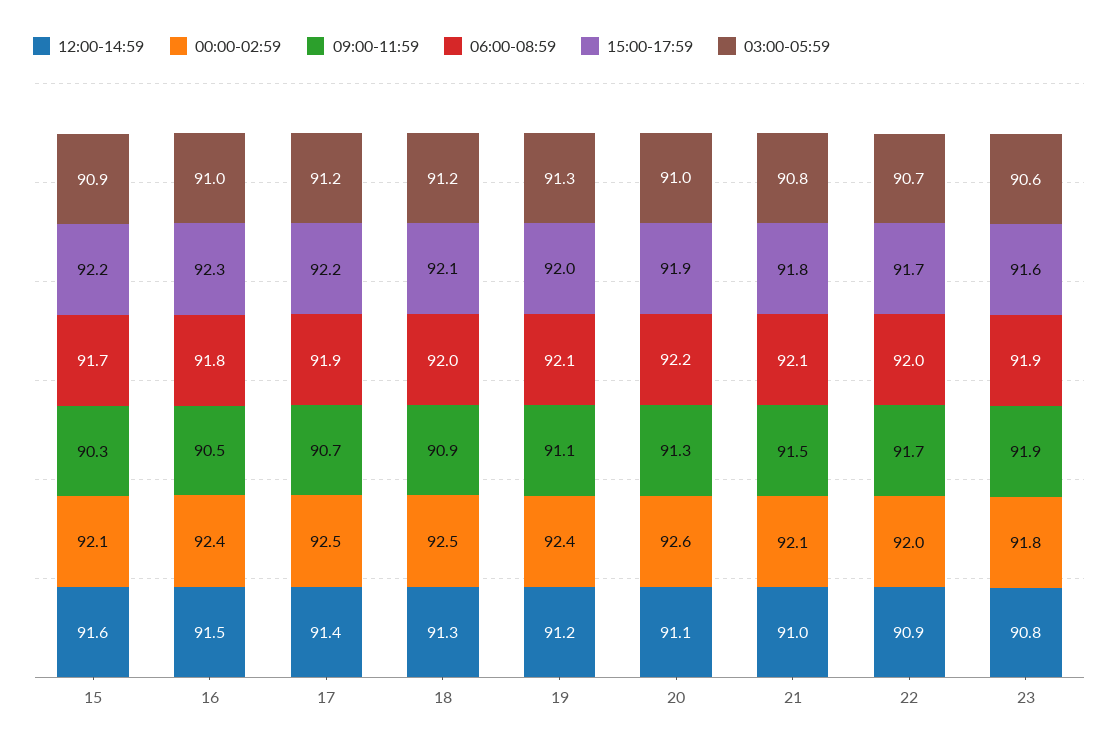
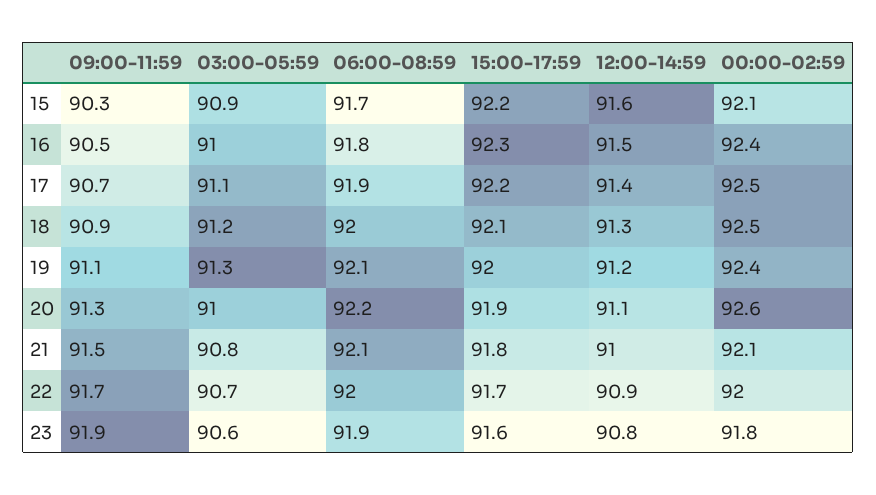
  {
    "12:00-14:59": {
      "15": 91.6,
      "16": 91.5,
      "17": 91.4,
      "18": 91.3,
      "19": 91.2,
      "20": 91.1,
      "21": 91,
      "22": 90.9,
      "23": 90.8
    },
    "00:00-02:59": {
      "15": 92.1,
      "16": 92.4,
      "17": 92.5,
      "18": 92.5,
      "19": 92.4,
      "20": 92.6,
      "21": 92.1,
      "22": 92,
      "23": 91.8
    },
    "09:00-11:59": {
      "15": 90.3,
      "16": 90.5,
      "17": 90.7,
      "18": 90.9,
      "19": 91.1,
      "20": 91.3,
      "21": 91.5,
      "22": 91.7,
      "23": 91.9
    },
    "06:00-08:59": {
      "15": 91.7,
      "16": 91.8,
      "17": 91.9,
      "18": 92,
      "19": 92.1,
      "20": 92.2,
      "21": 92.1,
      "22": 92,
      "23": 91.9
    },
    "15:00-17:59": {
      "15": 92.2,
      "16": 92.3,
      "17": 92.2,
      "18": 92.1,
      "19": 92,
      "20": 91.9,
      "21": 91.8,
      "22": 91.7,
      "23": 91.6
    },
    "03:00-05:59": {
      "15": 90.9,
      "16": 91,
-     "17": 91.2,
+     "17": 91.1,
      "18": 91.2,
      "19": 91.3,
      "20": 91,
      "21": 90.8,
      "22": 90.7,
      "23": 90.6
    }
  }

